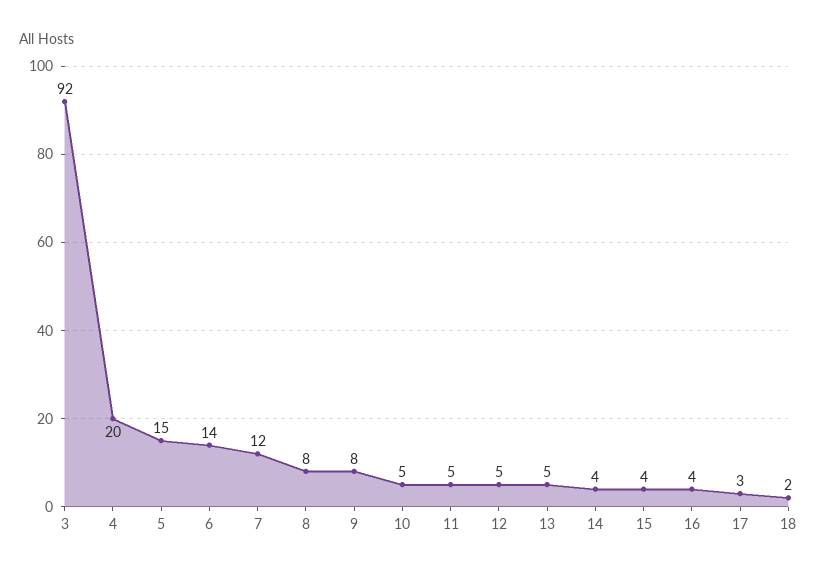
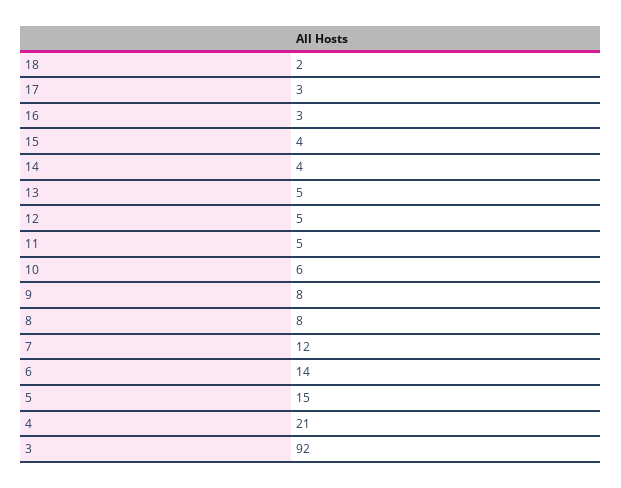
  {
    "3": 92,
-   "4": 20,
+   "4": 21,
    "5": 15,
    "6": 14,
    "7": 12,
    "8": 8,
    "9": 8,
-   "10": 5,
+   "10": 6,
    "11": 5,
    "12": 5,
    "13": 5,
    "14": 4,
    "15": 4,
-   "16": 4,
+   "16": 3,
    "17": 3,
    "18": 2
  }

